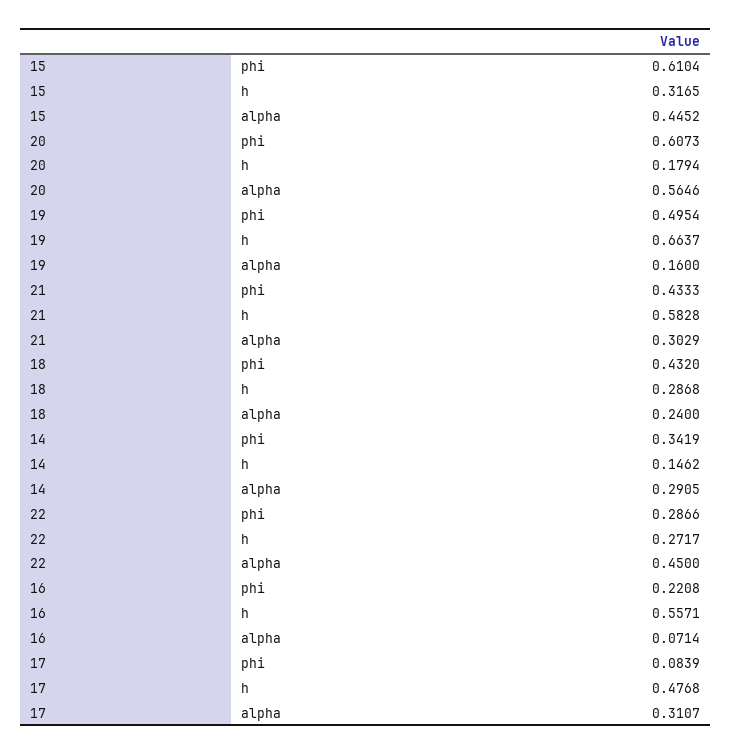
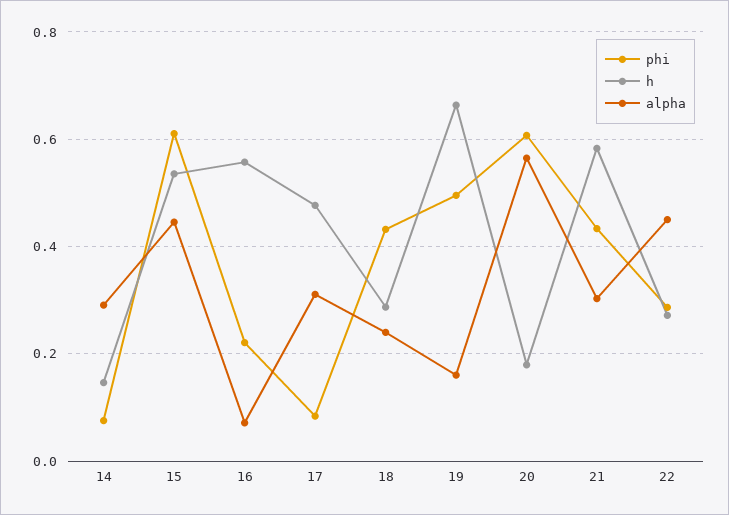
  {
    "phi": {
      "15": 0.6104,
      "20": 0.6073,
      "19": 0.4954,
      "21": 0.4333,
      "18": 0.432,
-     "14": 0.3419,
+     "14": 0.08,
      "22": 0.2866,
      "16": 0.2208,
      "17": 0.0839
    },
    "h": {
-     "15": 0.3165,
+     "15": 0.54,
      "20": 0.1794,
      "19": 0.6637,
      "21": 0.5828,
      "18": 0.2868,
      "14": 0.1462,
      "22": 0.2717,
      "16": 0.5571,
      "17": 0.4768
    },
    "alpha": {
      "15": 0.4452,
      "20": 0.5646,
      "19": 0.16,
      "21": 0.3029,
      "18": 0.24,
      "14": 0.2905,
      "22": 0.45,
      "16": 0.0714,
      "17": 0.3107
    }
  }

